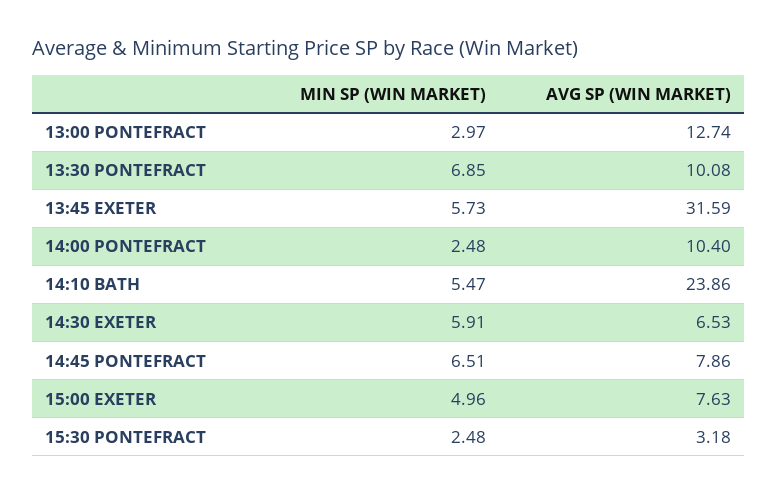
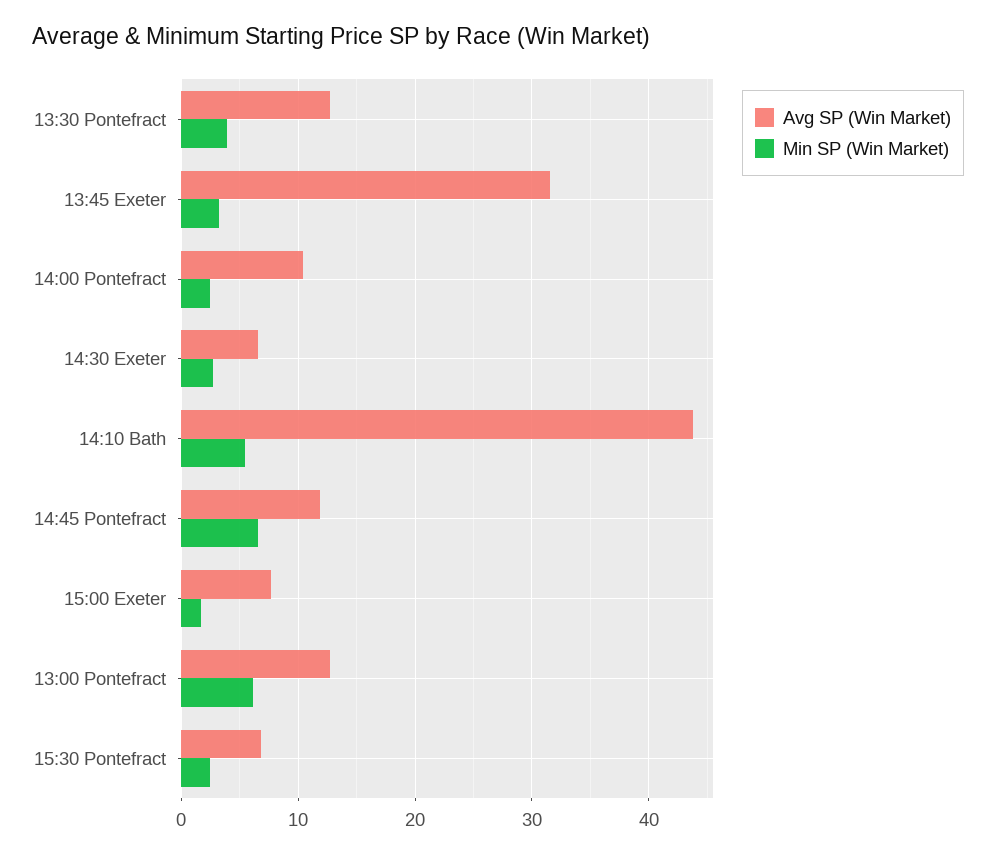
  {
    "MIN SP (WIN MARKET)": {
-     "13:00 PONTEFRACT": 2.97,
+     "13:00 PONTEFRACT": 6,
-     "13:30 PONTEFRACT": 6.85,
+     "13:30 PONTEFRACT": 4,
-     "13:45 EXETER": 5.73,
+     "13:45 EXETER": 3,
      "14:00 PONTEFRACT": 2.48,
      "14:10 BATH": 5.47,
-     "14:30 EXETER": 5.91,
+     "14:30 EXETER": 3,
      "14:45 PONTEFRACT": 6.51,
-     "15:00 EXETER": 4.96,
+     "15:00 EXETER": 2,
      "15:30 PONTEFRACT": 2.48
    },
    "AVG SP (WIN MARKET)": {
      "13:00 PONTEFRACT": 12.74,
-     "13:30 PONTEFRACT": 10.08,
+     "13:30 PONTEFRACT": 13,
      "13:45 EXETER": 31.59,
      "14:00 PONTEFRACT": 10.4,
-     "14:10 BATH": 23.86,
+     "14:10 BATH": 44,
      "14:30 EXETER": 6.53,
-     "14:45 PONTEFRACT": 7.86,
+     "14:45 PONTEFRACT": 12,
      "15:00 EXETER": 7.63,
-     "15:30 PONTEFRACT": 3.18
+     "15:30 PONTEFRACT": 7
    }
  }

